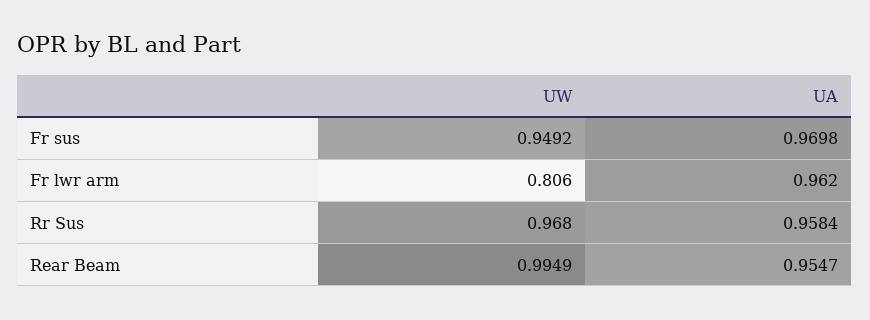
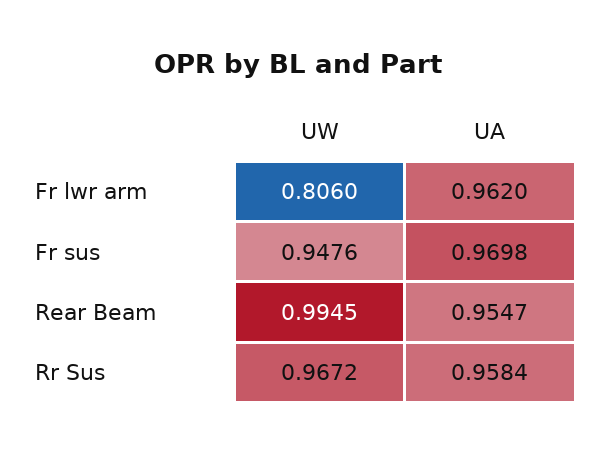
  {
    "UW": {
-     "Fr sus": 0.9492,
+     "Fr sus": 0.9476,
      "Fr lwr arm": 0.806,
-     "Rr Sus": 0.968,
+     "Rr Sus": 0.9672,
-     "Rear Beam": 0.9949
+     "Rear Beam": 0.9945
    },
    "UA": {
      "Fr sus": 0.9698,
      "Fr lwr arm": 0.962,
      "Rr Sus": 0.9584,
      "Rear Beam": 0.9547
    }
  }

